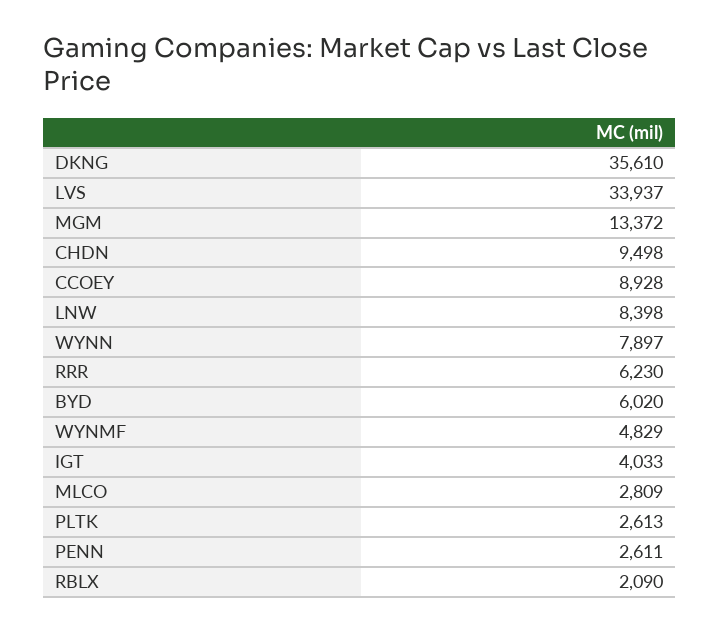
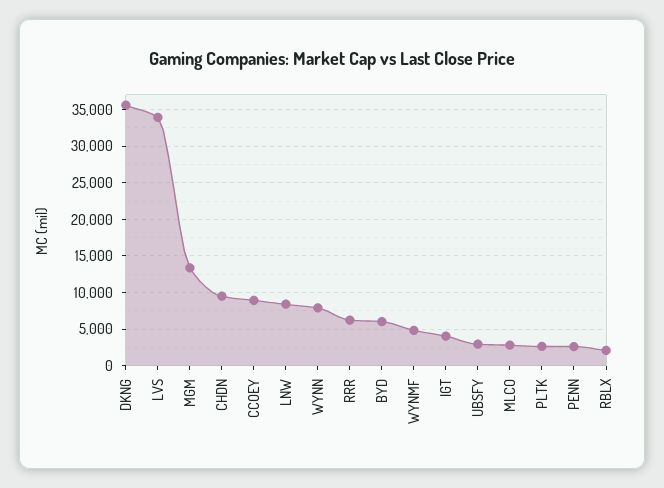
  {
    "DKNG": 35610,
    "LVS": 33937,
    "MGM": 13372,
    "CHDN": 9498,
    "CCOEY": 8928,
    "LNW": 8398,
    "WYNN": 7897,
    "RRR": 6230,
    "BYD": 6020,
    "WYNMF": 4829,
    "IGT": 4033,
    "MLCO": 2809,
    "PLTK": 2613,
    "PENN": 2611,
-   "RBLX": 2090
+   "RBLX": 2090,
+   "UBSFY": 3000
  }

